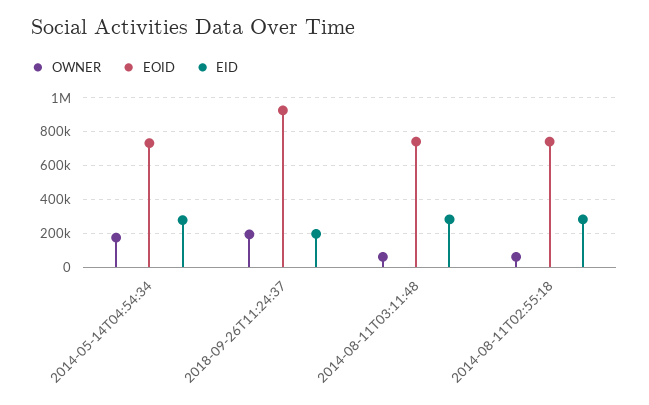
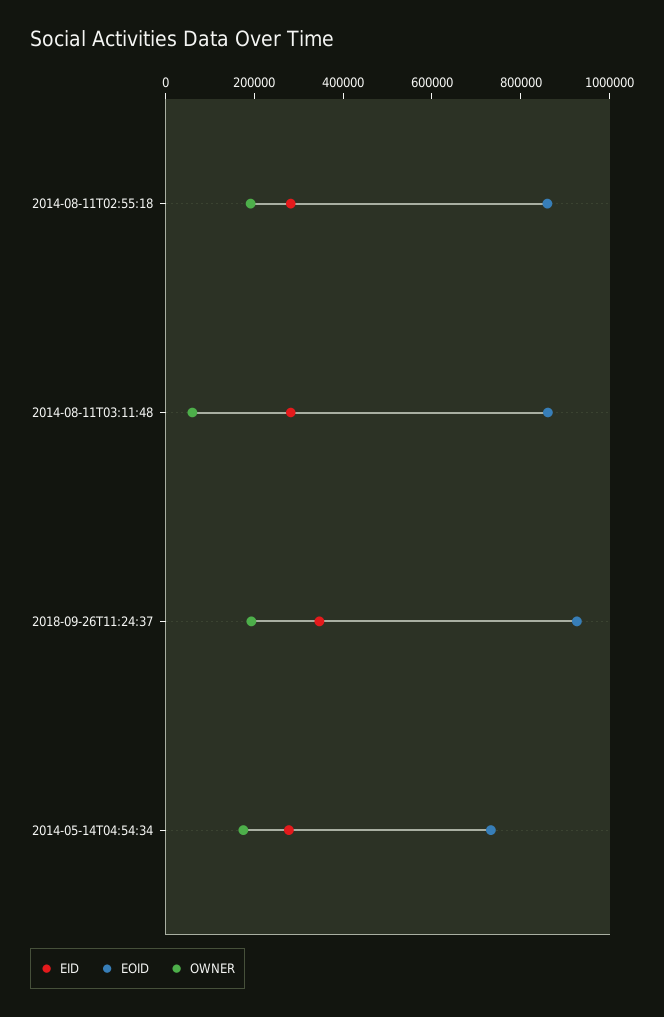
  {
    "OWNER": {
      "2014-05-14T04:54:34": 200000,
      "2018-09-26T11:24:37": 200000,
      "2014-08-11T03:11:48": 50000,
-     "2014-08-11T02:55:18": 50000
+     "2014-08-11T02:55:18": 200000
    },
    "EOID": {
      "2014-05-14T04:54:34": 750000,
      "2018-09-26T11:24:37": 950000,
-     "2014-08-11T03:11:48": 750000,
+     "2014-08-11T03:11:48": 850000,
-     "2014-08-11T02:55:18": 750000
+     "2014-08-11T02:55:18": 850000
    },
    "EID": {
      "2014-05-14T04:54:34": 300000,
-     "2018-09-26T11:24:37": 200000,
+     "2018-09-26T11:24:37": 350000,
      "2014-08-11T03:11:48": 300000,
      "2014-08-11T02:55:18": 300000
    }
  }

